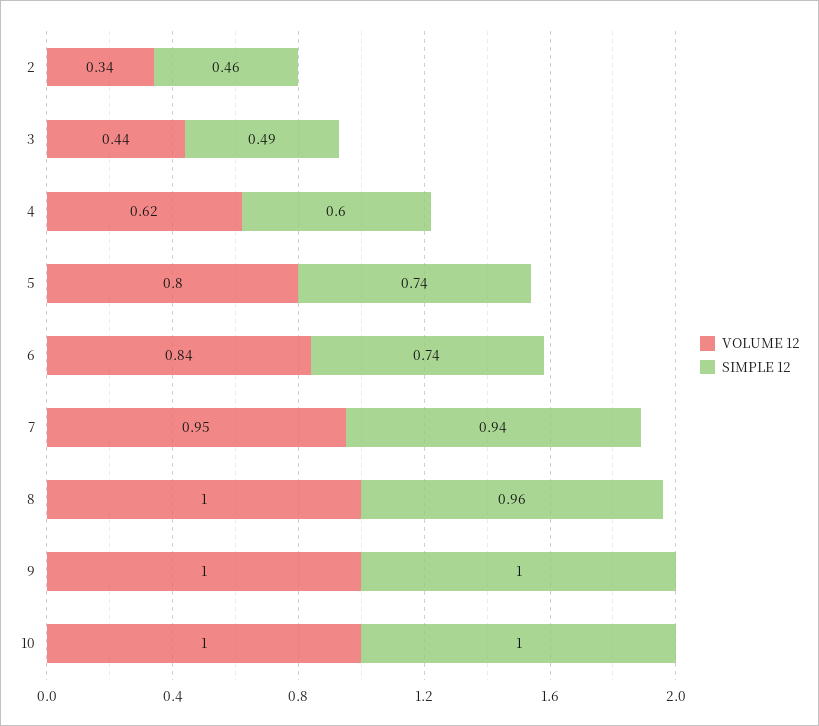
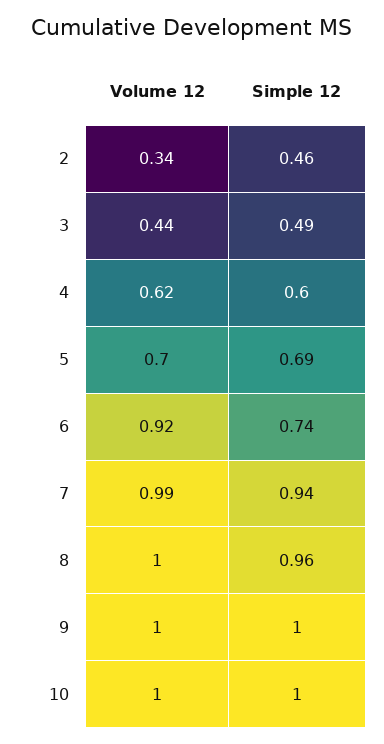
  {
    "VOLUME 12": {
      "2": 0.34,
      "3": 0.44,
      "4": 0.62,
-     "5": 0.8,
+     "5": 0.7,
-     "6": 0.84,
+     "6": 0.92,
-     "7": 0.95,
+     "7": 0.99,
      "8": 1,
      "9": 1,
      "10": 1
    },
    "SIMPLE 12": {
      "2": 0.46,
      "3": 0.49,
      "4": 0.6,
-     "5": 0.74,
+     "5": 0.69,
      "6": 0.74,
      "7": 0.94,
      "8": 0.96,
      "9": 1,
      "10": 1
    }
  }

